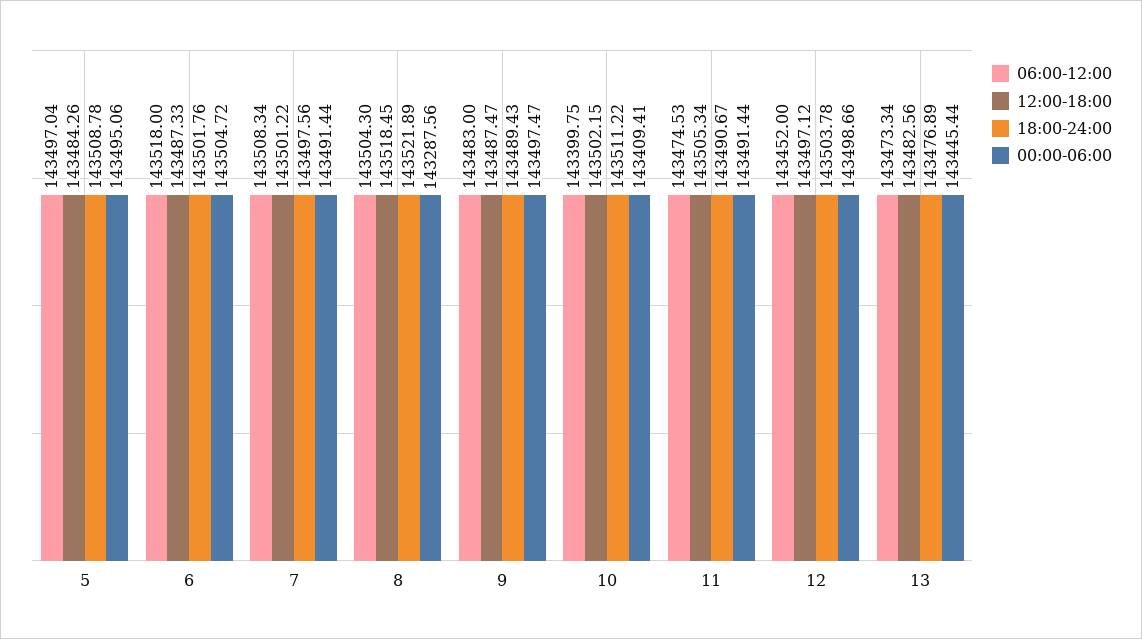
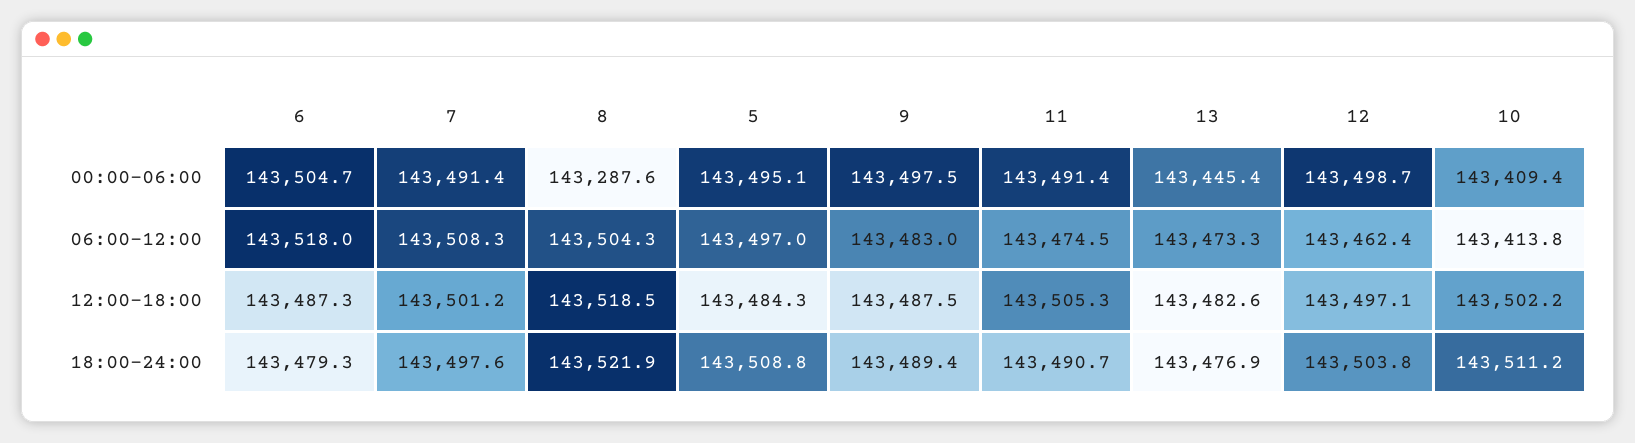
  {
    "06:00-12:00": {
      "5": 143497.04,
      "6": 143518,
      "7": 143508.34,
      "8": 143504.3,
      "9": 143483,
-     "10": 143399.75,
+     "10": 143413.8,
      "11": 143474.53,
-     "12": 143452,
+     "12": 143462.4,
      "13": 143473.34
    },
    "12:00-18:00": {
      "5": 143484.26,
      "6": 143487.33,
      "7": 143501.22,
      "8": 143518.45,
      "9": 143487.47,
      "10": 143502.15,
      "11": 143505.34,
      "12": 143497.12,
      "13": 143482.56
    },
    "18:00-24:00": {
      "5": 143508.78,
-     "6": 143501.76,
+     "6": 143479.3,
      "7": 143497.56,
      "8": 143521.89,
      "9": 143489.43,
      "10": 143511.22,
      "11": 143490.67,
      "12": 143503.78,
      "13": 143476.89
    },
    "00:00-06:00": {
      "5": 143495.06,
      "6": 143504.72,
      "7": 143491.44,
      "8": 143287.56,
      "9": 143497.47,
      "10": 143409.41,
      "11": 143491.44,
      "12": 143498.66,
      "13": 143445.44
    }
  }

